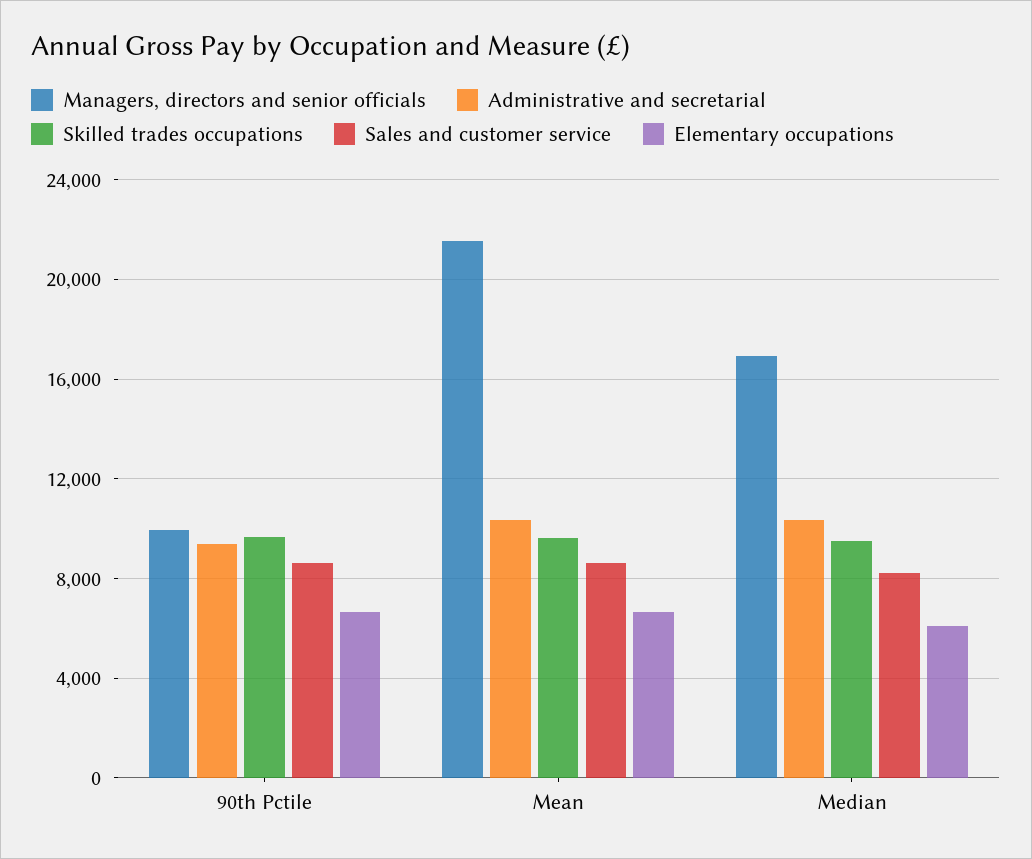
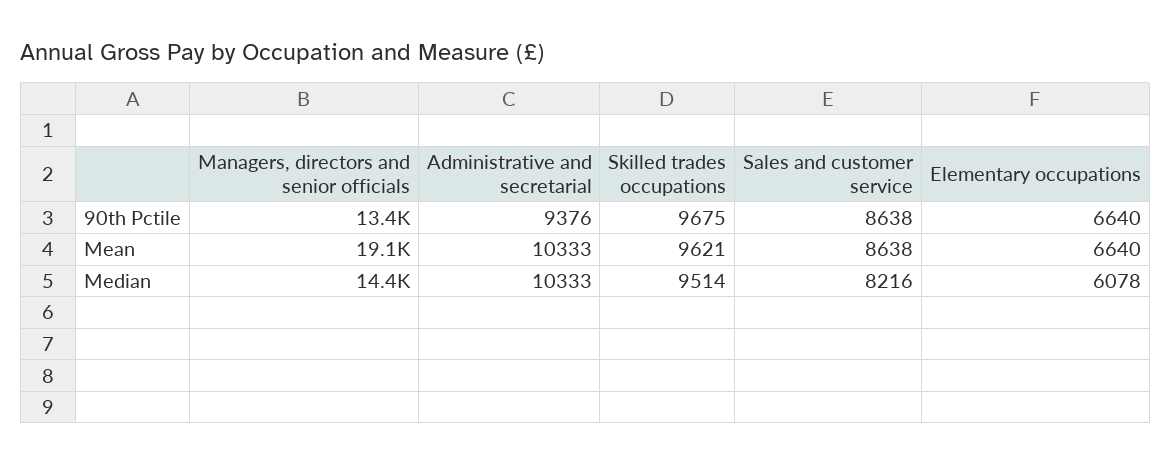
  {
    "Managers, directors and senior officials": {
-     "90th Pctile": 10000,
+     "90th Pctile": 13400,
-     "Mean": 21500,
+     "Mean": 19100,
-     "Median": 17000
+     "Median": 14400
    },
    "Administrative and secretarial": {
      "90th Pctile": 9376,
      "Mean": 10333,
      "Median": 10333
    },
    "Skilled trades occupations": {
      "90th Pctile": 9675,
      "Mean": 9621,
      "Median": 9514
    },
    "Sales and customer service": {
      "90th Pctile": 8638,
      "Mean": 8638,
      "Median": 8216
    },
    "Elementary occupations": {
      "90th Pctile": 6640,
      "Mean": 6640,
      "Median": 6078
    }
  }

